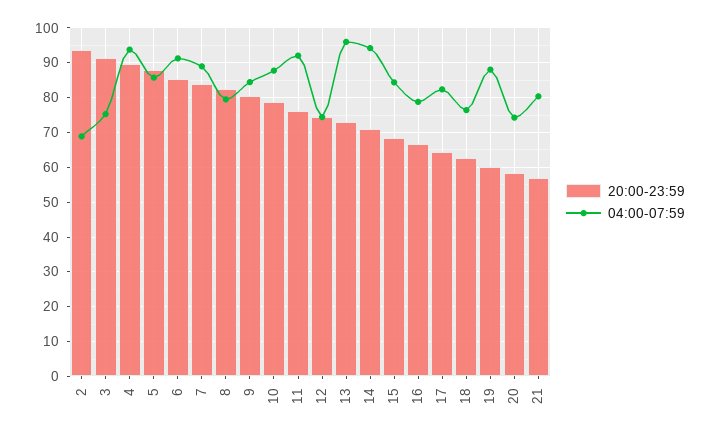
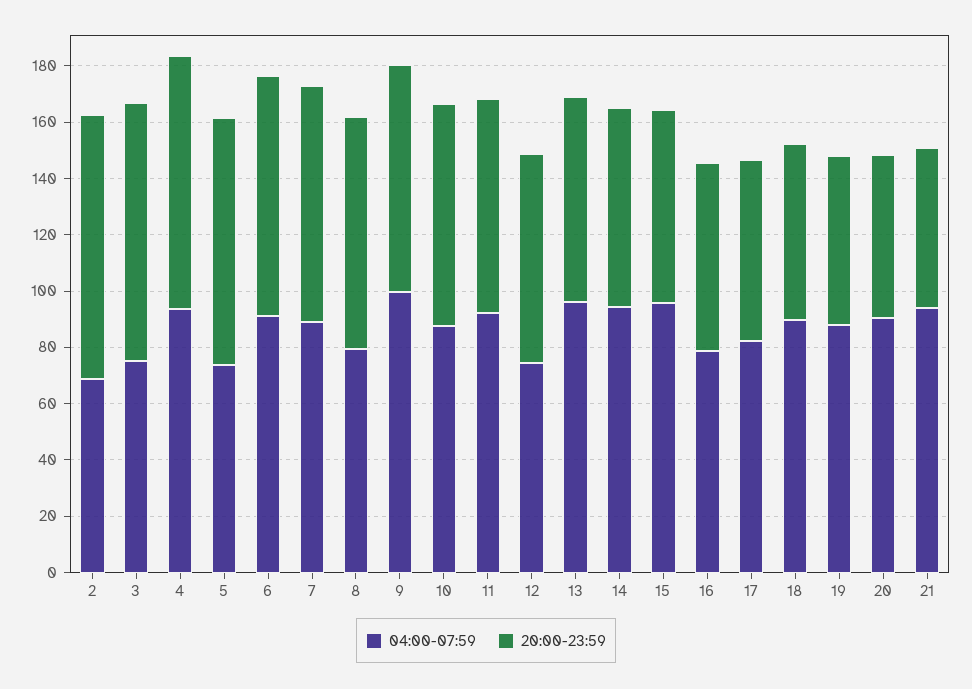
  {
    "20:00-23:59": {
      "2": 94,
      "3": 92,
      "4": 90,
      "5": 88,
      "6": 86,
      "7": 84,
      "8": 82,
      "9": 80,
      "10": 78,
      "11": 76,
      "12": 74,
      "13": 72,
      "14": 70,
      "15": 68,
      "16": 66,
      "17": 64,
      "18": 62,
      "19": 60,
      "20": 58,
      "21": 56
    },
    "04:00-07:59": {
      "2": 68,
      "3": 76,
      "4": 94,
-     "5": 86,
+     "5": 75,
      "6": 92,
      "7": 88,
      "8": 80,
-     "9": 84,
+     "9": 100,
      "10": 88,
      "11": 92,
      "12": 74,
      "13": 96,
      "14": 94,
-     "15": 84,
+     "15": 95,
      "16": 78,
      "17": 82,
-     "18": 76,
+     "18": 90,
      "19": 88,
-     "20": 74,
+     "20": 90,
-     "21": 80
+     "21": 95
    }
  }

